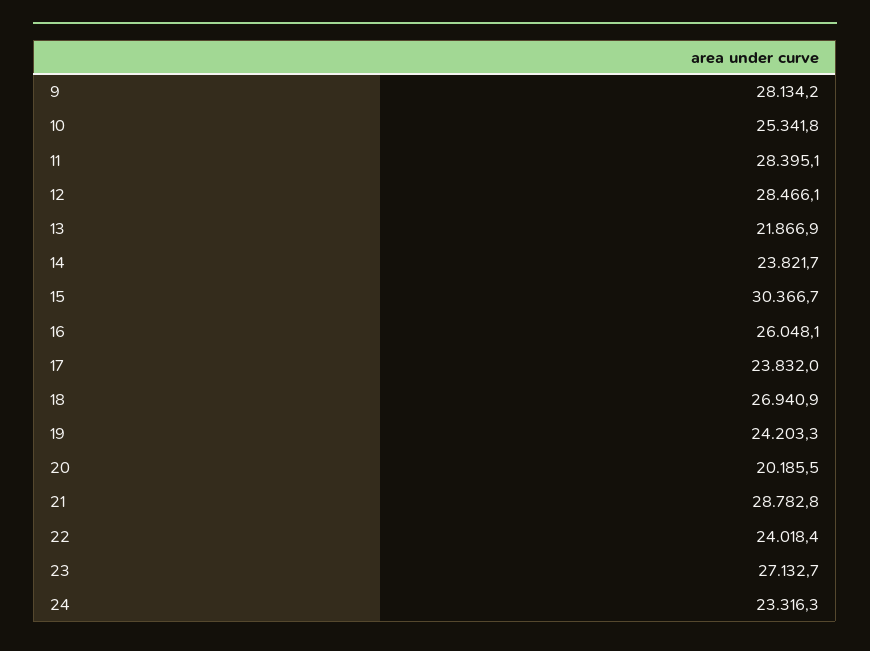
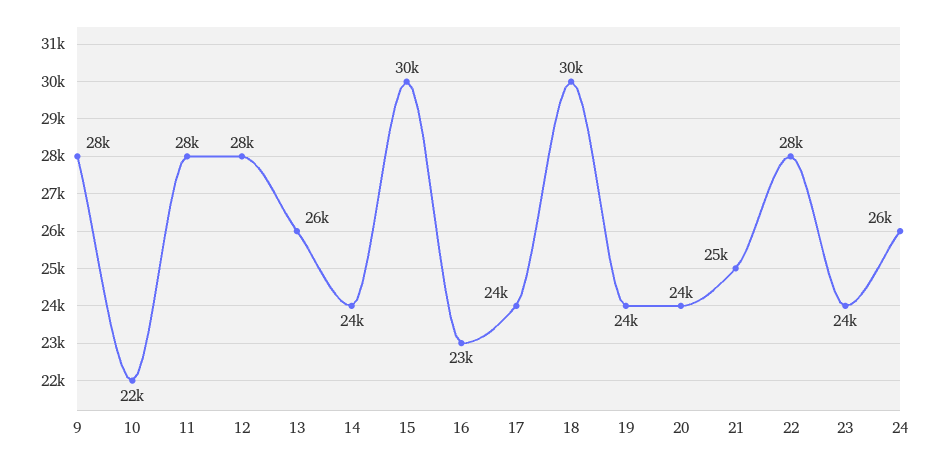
  {
    "9": 28134.2,
-   "10": 25341.8,
+   "10": 22000,
    "11": 28395.1,
    "12": 28466.1,
-   "13": 21866.9,
+   "13": 26000,
    "14": 23821.7,
    "15": 30366.7,
-   "16": 26048.1,
+   "16": 23000,
    "17": 23832,
-   "18": 26940.9,
+   "18": 30000,
    "19": 24203.3,
-   "20": 20185.5,
+   "20": 24000,
-   "21": 28782.8,
+   "21": 25000,
-   "22": 24018.4,
+   "22": 28000,
-   "23": 27132.7,
+   "23": 24000,
-   "24": 23316.3
+   "24": 26000
  }

